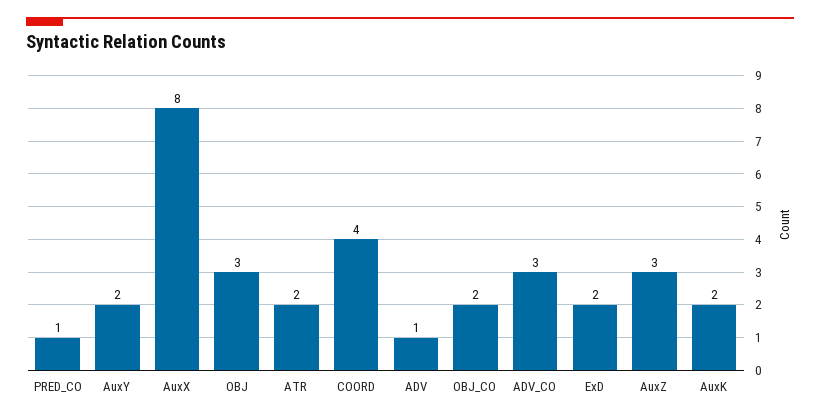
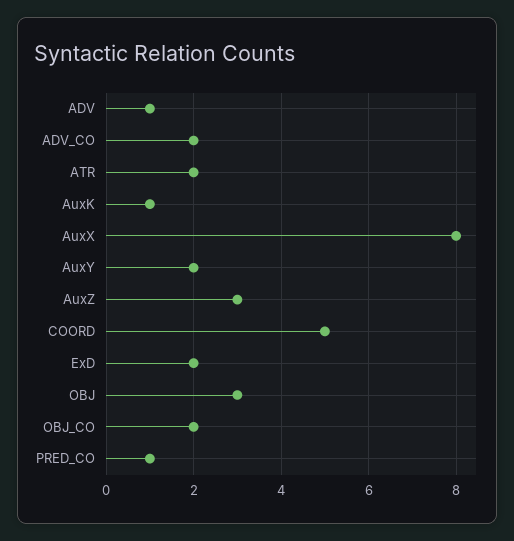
  {
    "PRED_CO": 1,
    "AuxY": 2,
    "AuxX": 8,
    "OBJ": 3,
    "ATR": 2,
-   "COORD": 4,
+   "COORD": 5,
    "ADV": 1,
    "OBJ_CO": 2,
-   "ADV_CO": 3,
+   "ADV_CO": 2,
    "ExD": 2,
    "AuxZ": 3,
-   "AuxK": 2
+   "AuxK": 1
  }

